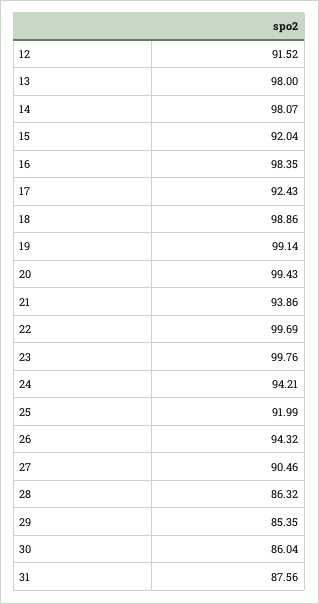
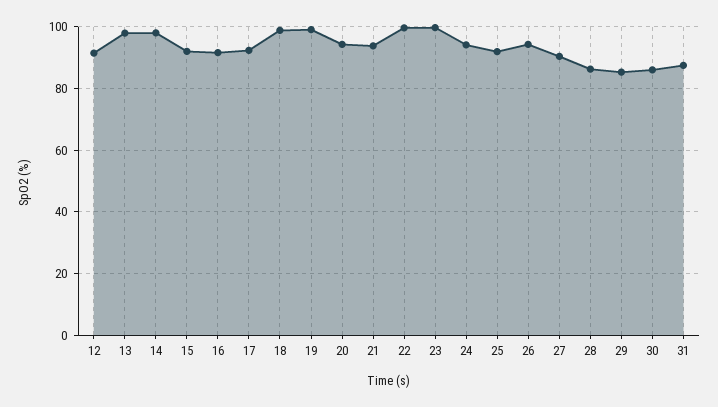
  {
    "12": 91.52,
    "13": 98,
    "14": 98.07,
    "15": 92.04,
-   "16": 98.35,
+   "16": 92,
    "17": 92.43,
    "18": 98.86,
    "19": 99.14,
-   "20": 99.43,
+   "20": 94,
    "21": 93.86,
    "22": 99.69,
    "23": 99.76,
    "24": 94.21,
    "25": 91.99,
    "26": 94.32,
    "27": 90.46,
    "28": 86.32,
    "29": 85.35,
    "30": 86.04,
    "31": 87.56
  }

